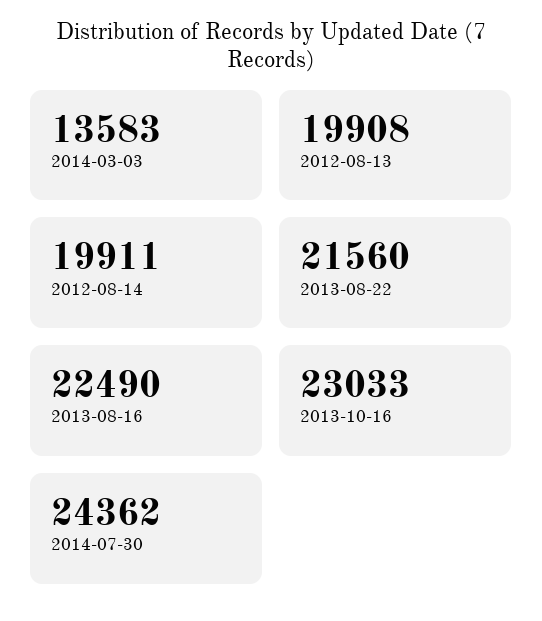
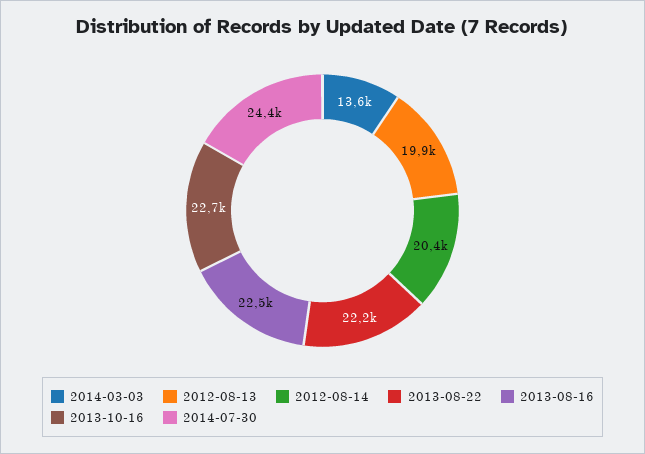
  {
    "2014-03-03": 13583,
    "2012-08-13": 19908,
-   "2012-08-14": 19911,
+   "2012-08-14": 20400,
-   "2013-08-22": 21560,
+   "2013-08-22": 22200,
    "2013-08-16": 22490,
-   "2013-10-16": 23033,
+   "2013-10-16": 22700,
    "2014-07-30": 24362
  }

